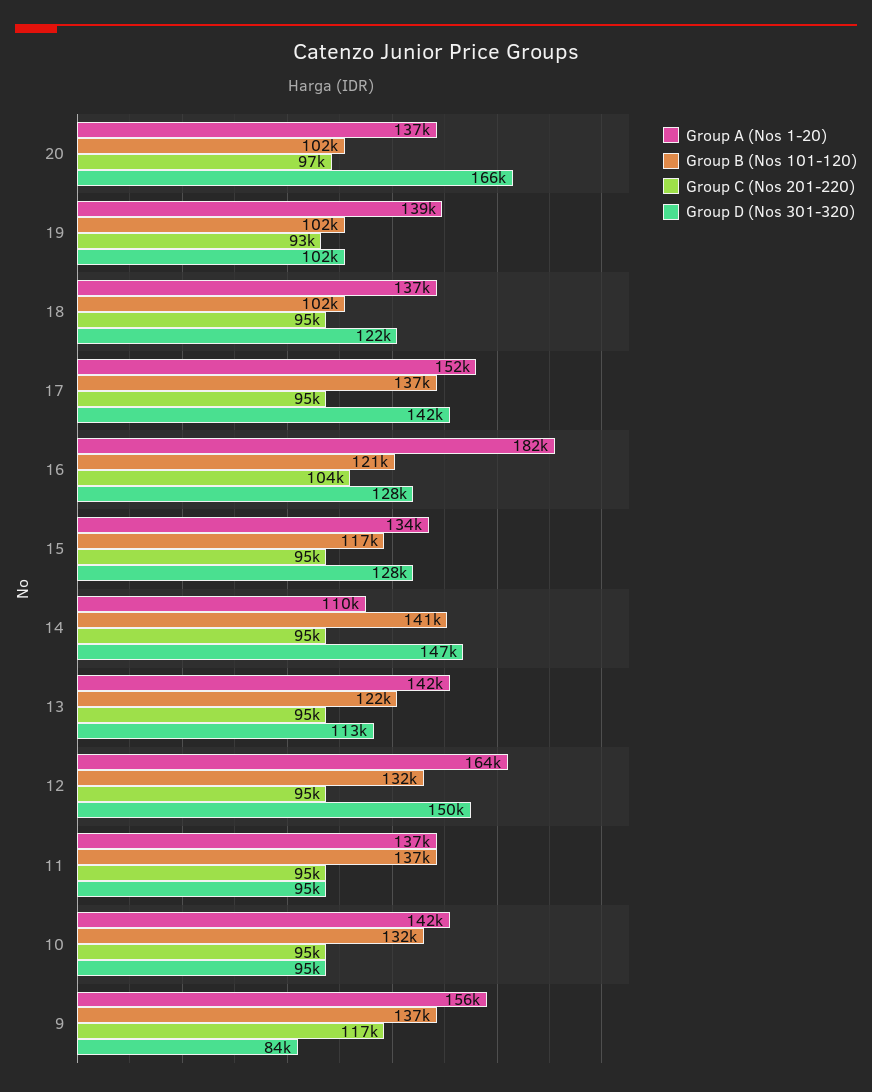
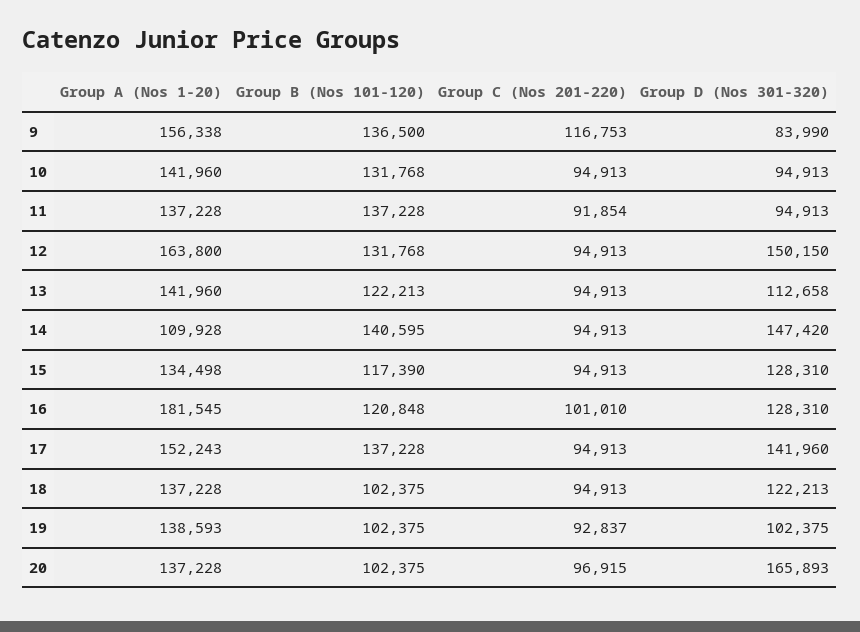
  {
    "Group A (Nos 1-20)": {
      "20": 137228,
      "19": 138593,
      "18": 137228,
      "17": 152243,
      "16": 181545,
      "15": 134498,
      "14": 109928,
      "13": 141960,
      "12": 163800,
      "11": 137228,
      "10": 141960,
      "9": 156338
    },
    "Group B (Nos 101-120)": {
      "20": 102375,
      "19": 102375,
      "18": 102375,
      "17": 137228,
      "16": 120848,
      "15": 117390,
      "14": 140595,
      "13": 122213,
      "12": 131768,
      "11": 137228,
      "10": 131768,
      "9": 136500
    },
    "Group C (Nos 201-220)": {
      "20": 96915,
      "19": 92837,
      "18": 94913,
      "17": 94913,
-     "16": 104000,
+     "16": 101010,
      "15": 94913,
      "14": 94913,
      "13": 94913,
      "12": 94913,
-     "11": 95000,
+     "11": 91854,
      "10": 94913,
      "9": 116753
    },
    "Group D (Nos 301-320)": {
      "20": 165893,
      "19": 102375,
      "18": 122213,
      "17": 141960,
      "16": 128310,
      "15": 128310,
      "14": 147420,
      "13": 112658,
      "12": 150150,
      "11": 94913,
      "10": 94913,
      "9": 83990
    }
  }

